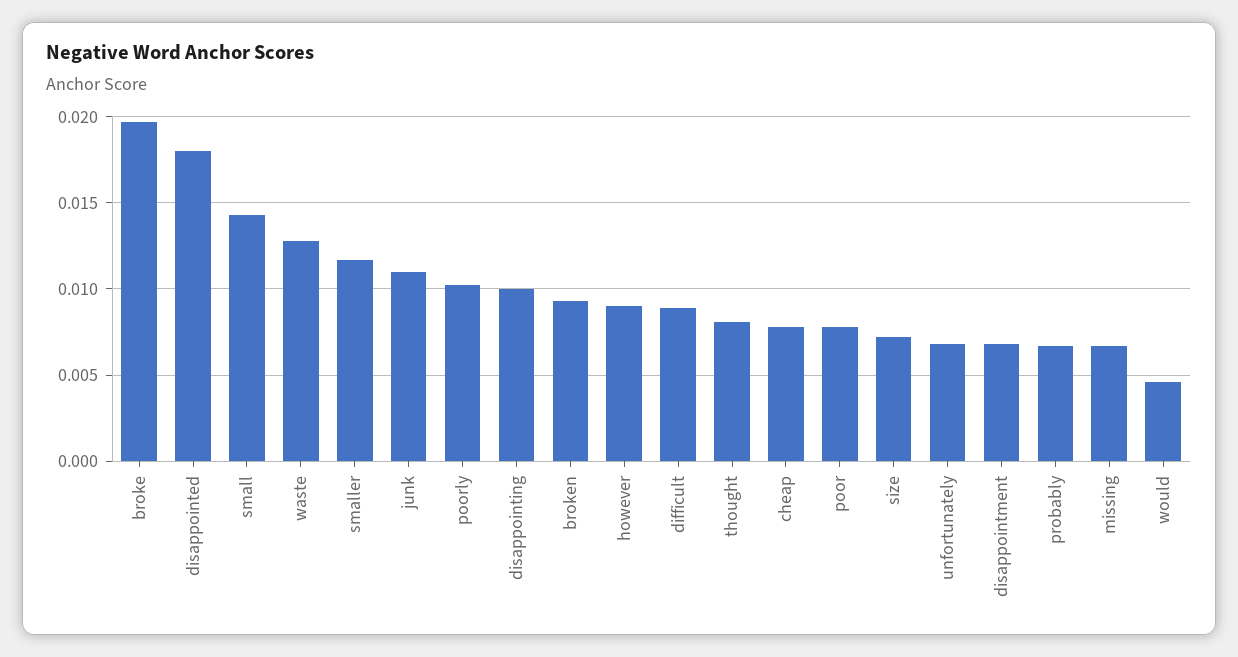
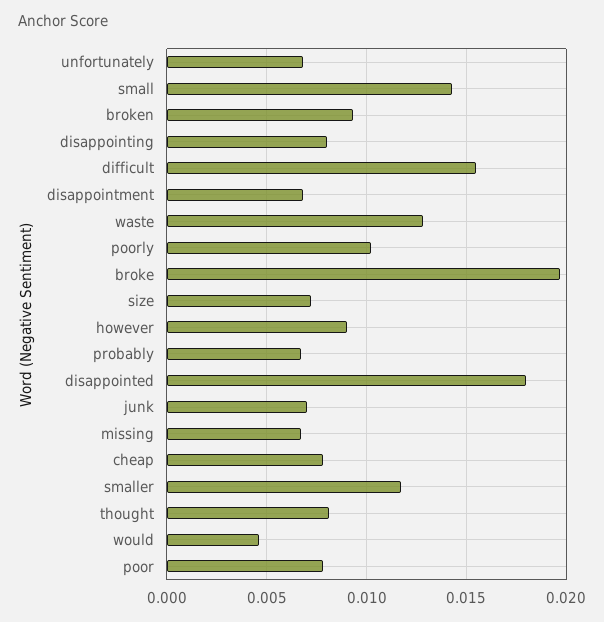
  {
    "broke": 0.0195,
    "disappointed": 0.018,
    "small": 0.0145,
    "waste": 0.013,
    "smaller": 0.0115,
-   "junk": 0.011,
+   "junk": 0.007,
    "poorly": 0.01,
-   "disappointing": 0.01,
+   "disappointing": 0.008,
    "broken": 0.0095,
    "however": 0.009,
-   "difficult": 0.009,
+   "difficult": 0.0155,
    "thought": 0.008,
    "cheap": 0.008,
    "poor": 0.008,
    "size": 0.007,
    "unfortunately": 0.007,
    "disappointment": 0.007,
    "probably": 0.0065,
    "missing": 0.0065,
    "would": 0.0045
  }

